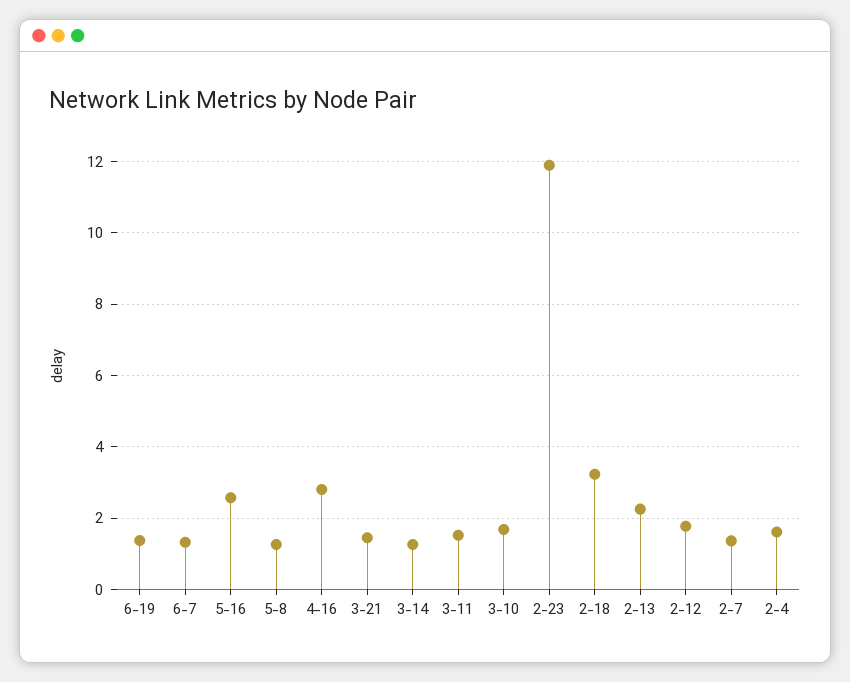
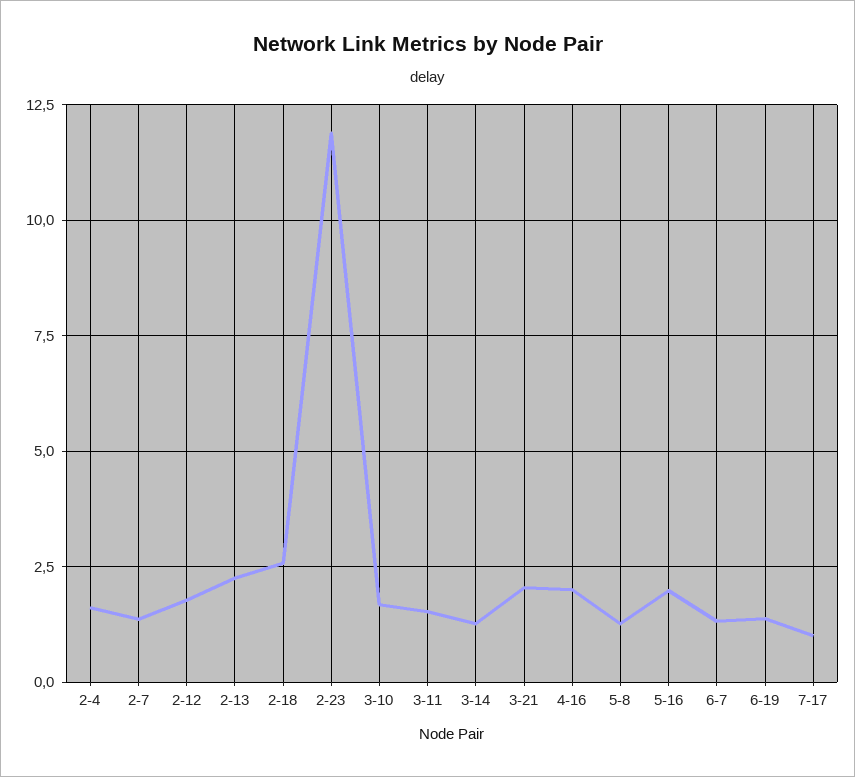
  {
    "6-19": 1.4,
    "6-7": 1.4,
-   "5-16": 2.6,
+   "5-16": 2,
    "5-8": 1.2,
-   "4-16": 2.8,
+   "4-16": 2,
-   "3-21": 1.4,
+   "3-21": 2,
    "3-14": 1.2,
    "3-11": 1.6,
    "3-10": 1.6,
    "2-23": 11.8,
-   "2-18": 3.2,
+   "2-18": 2.5,
    "2-13": 2.2,
    "2-12": 1.8,
    "2-7": 1.4,
-   "2-4": 1.6
+   "2-4": 1.6,
+   "7-17": 1
  }

